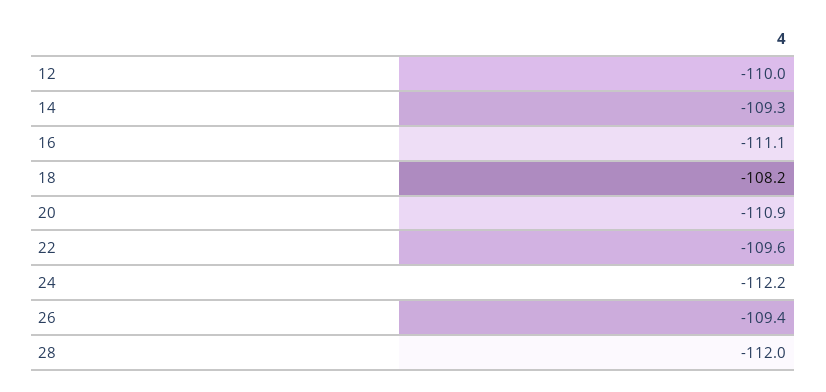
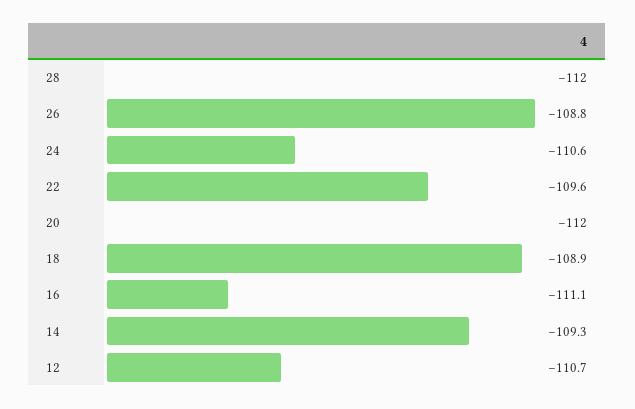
  {
-   "12": -110,
+   "12": -110.7,
    "14": -109.3,
    "16": -111.1,
-   "18": -108.2,
+   "18": -108.9,
-   "20": -110.9,
+   "20": -112,
    "22": -109.6,
-   "24": -112.2,
+   "24": -110.6,
-   "26": -109.4,
+   "26": -108.8,
    "28": -112
  }

